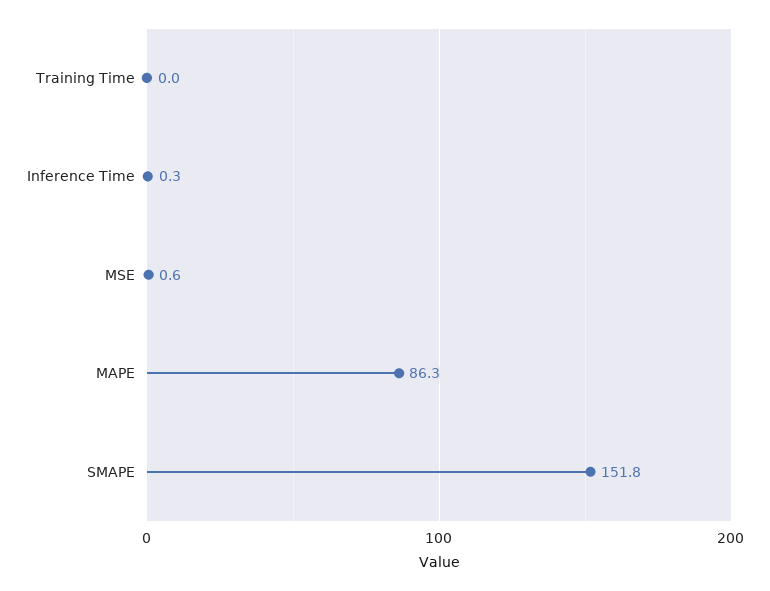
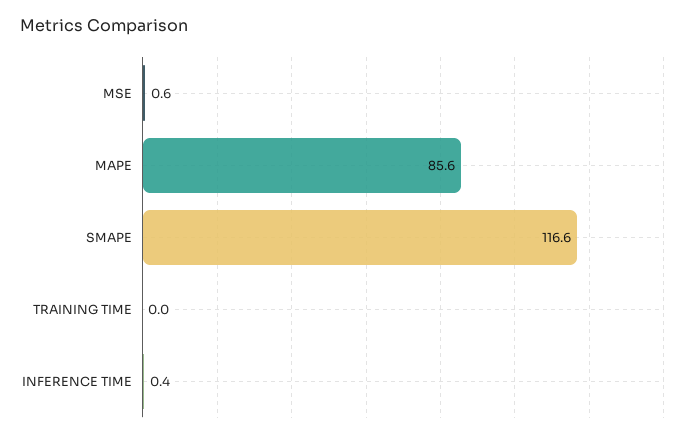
  {
    "Training Time": 0,
-   "Inference Time": 0.3,
+   "Inference Time": 0.4,
    "MSE": 0.6,
-   "MAPE": 86.3,
+   "MAPE": 85.6,
-   "SMAPE": 151.8
+   "SMAPE": 116.6
  }

